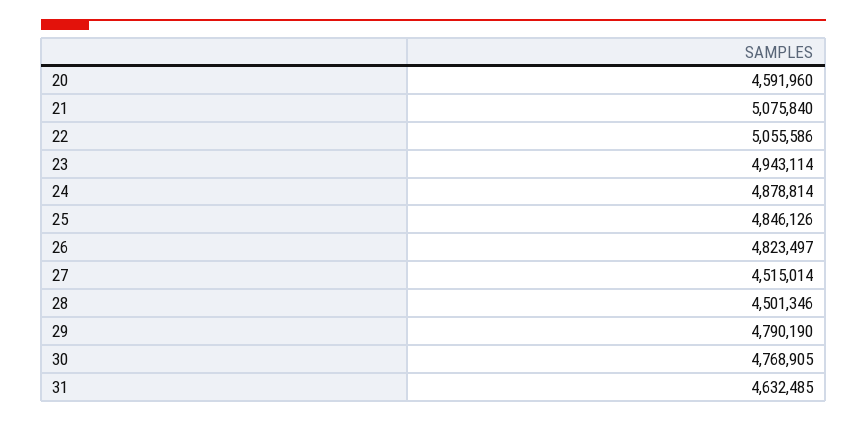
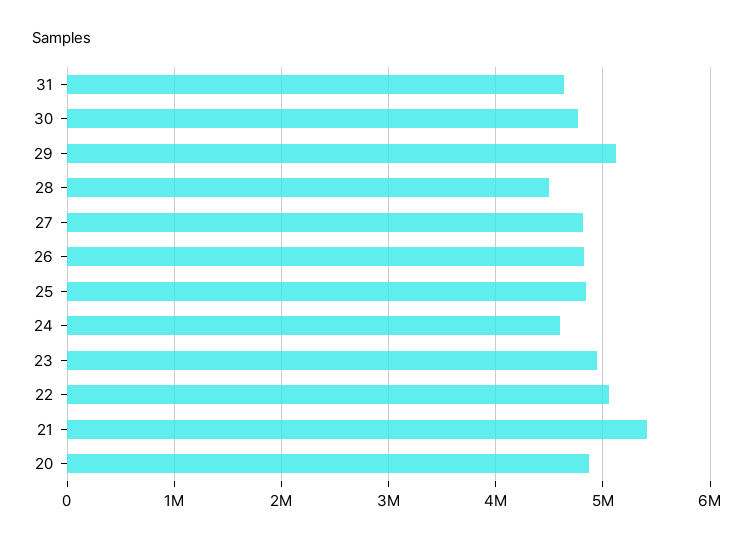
  {
-   "20": 4591960,
+   "20": 4900000,
-   "21": 5075840,
+   "21": 5400000,
    "22": 5055586,
    "23": 4943114,
-   "24": 4878814,
+   "24": 4600000,
    "25": 4846126,
    "26": 4823497,
-   "27": 4515014,
+   "27": 4800000,
    "28": 4501346,
-   "29": 4790190,
+   "29": 5100000,
    "30": 4768905,
    "31": 4632485
  }

